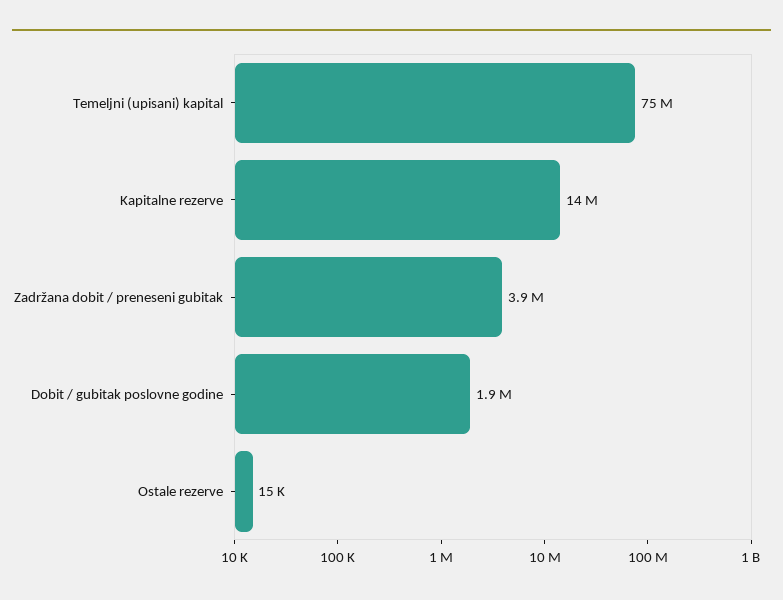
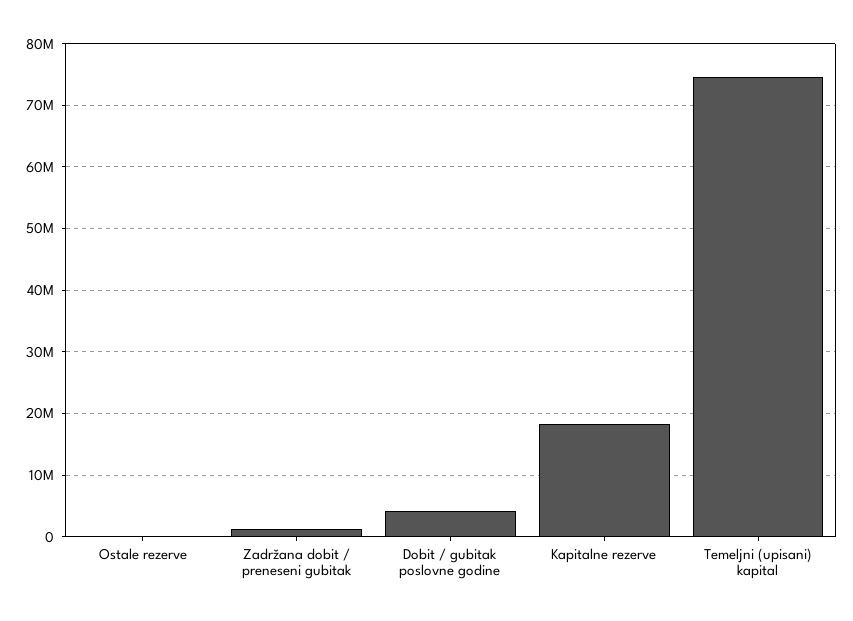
  {
    "Temeljni (upisani) kapital": 75000000,
-   "Kapitalne rezerve": 14000000,
+   "Kapitalne rezerve": 18000000,
-   "Zadržana dobit / preneseni gubitak": 3900000,
+   "Zadržana dobit / preneseni gubitak": 1000000,
-   "Dobit / gubitak poslovne godine": 1900000,
+   "Dobit / gubitak poslovne godine": 4000000,
    "Ostale rezerve": 15000
  }

